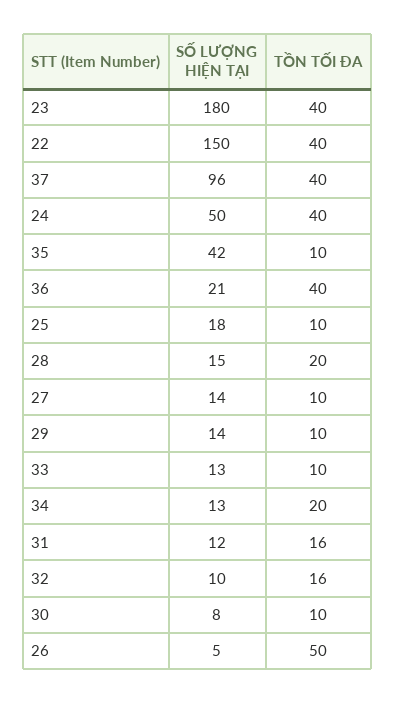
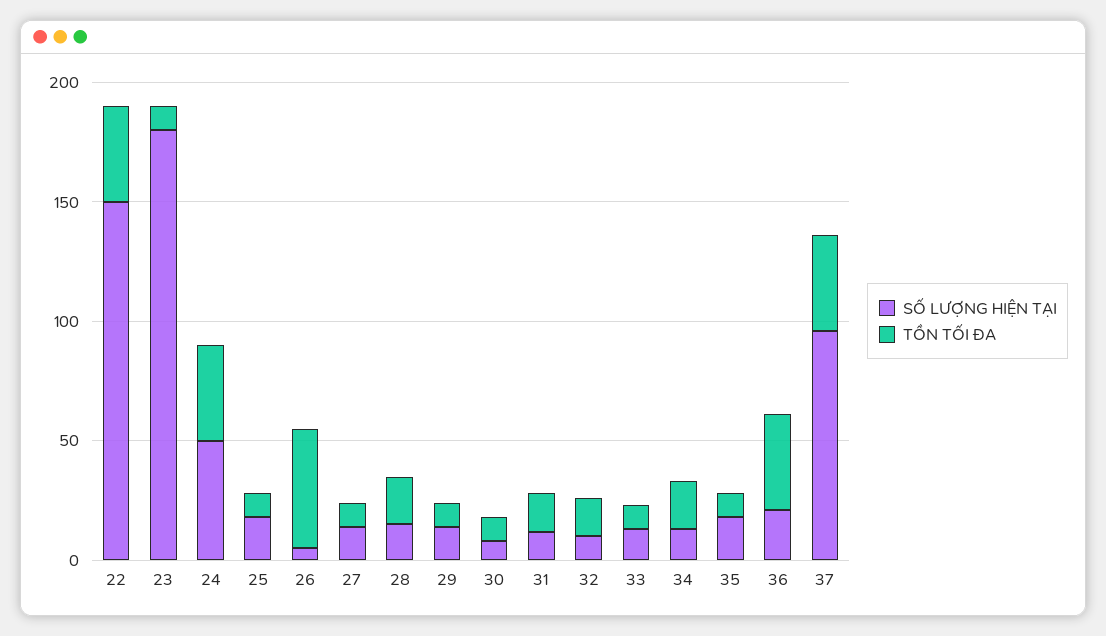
  {
    "SỐ LƯỢNG HIỆN TẠI": {
      "23": 180,
      "22": 150,
      "37": 96,
      "24": 50,
-     "35": 42,
+     "35": 20,
      "36": 21,
      "25": 18,
      "28": 15,
      "27": 14,
      "29": 14,
      "33": 13,
      "34": 13,
      "31": 12,
      "32": 10,
      "30": 8,
      "26": 5
    },
    "TỒN TỐI ĐA": {
-     "23": 40,
+     "23": 10,
      "22": 40,
      "37": 40,
      "24": 40,
      "35": 10,
      "36": 40,
      "25": 10,
      "28": 20,
      "27": 10,
      "29": 10,
      "33": 10,
      "34": 20,
      "31": 16,
      "32": 16,
      "30": 10,
      "26": 50
    }
  }

